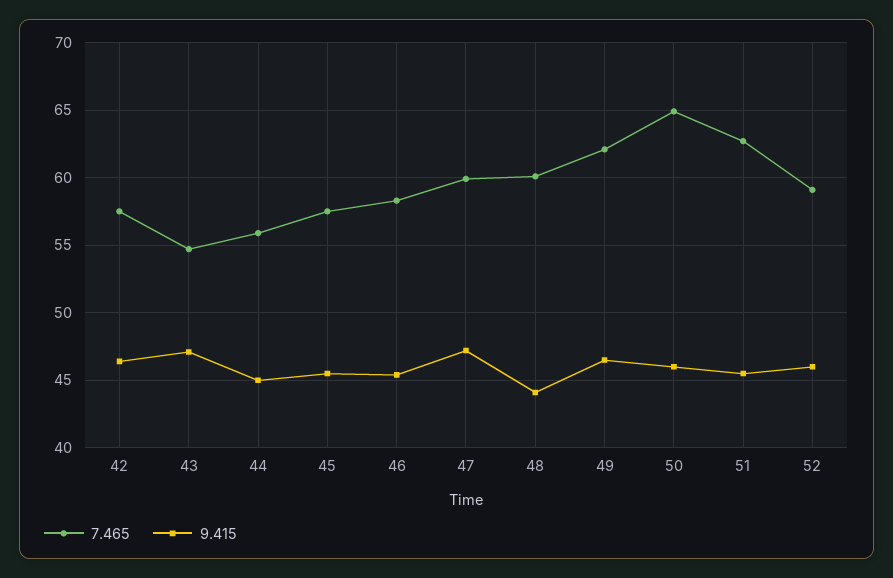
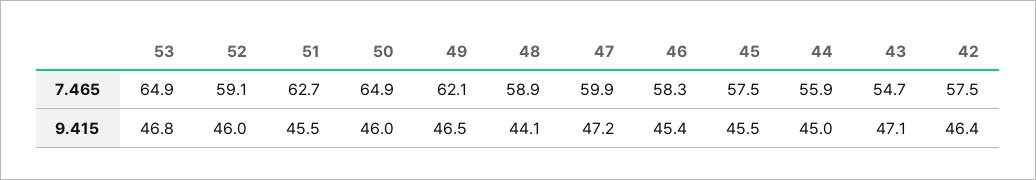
  {
    "7.465": {
      "42": 57.5,
      "43": 54.7,
      "44": 55.9,
      "45": 57.5,
      "46": 58.3,
      "47": 59.9,
-     "48": 60,
+     "48": 58.9,
      "49": 62.1,
      "50": 64.9,
      "51": 62.7,
-     "52": 59.1
+     "52": 59.1,
+     "53": 64.9
    },
    "9.415": {
      "42": 46.4,
      "43": 47.1,
      "44": 45,
      "45": 45.5,
      "46": 45.4,
      "47": 47.2,
      "48": 44.1,
      "49": 46.5,
      "50": 46,
      "51": 45.5,
-     "52": 46
+     "52": 46,
+     "53": 46.8
    }
  }

